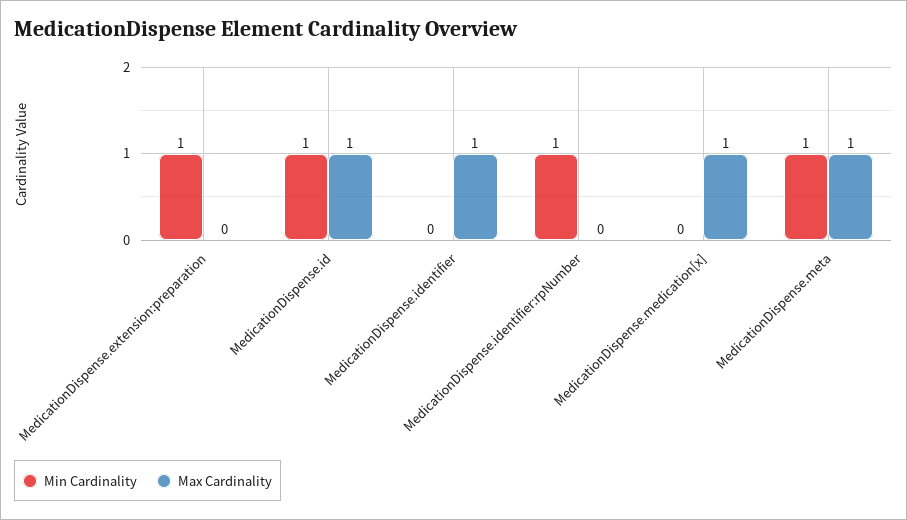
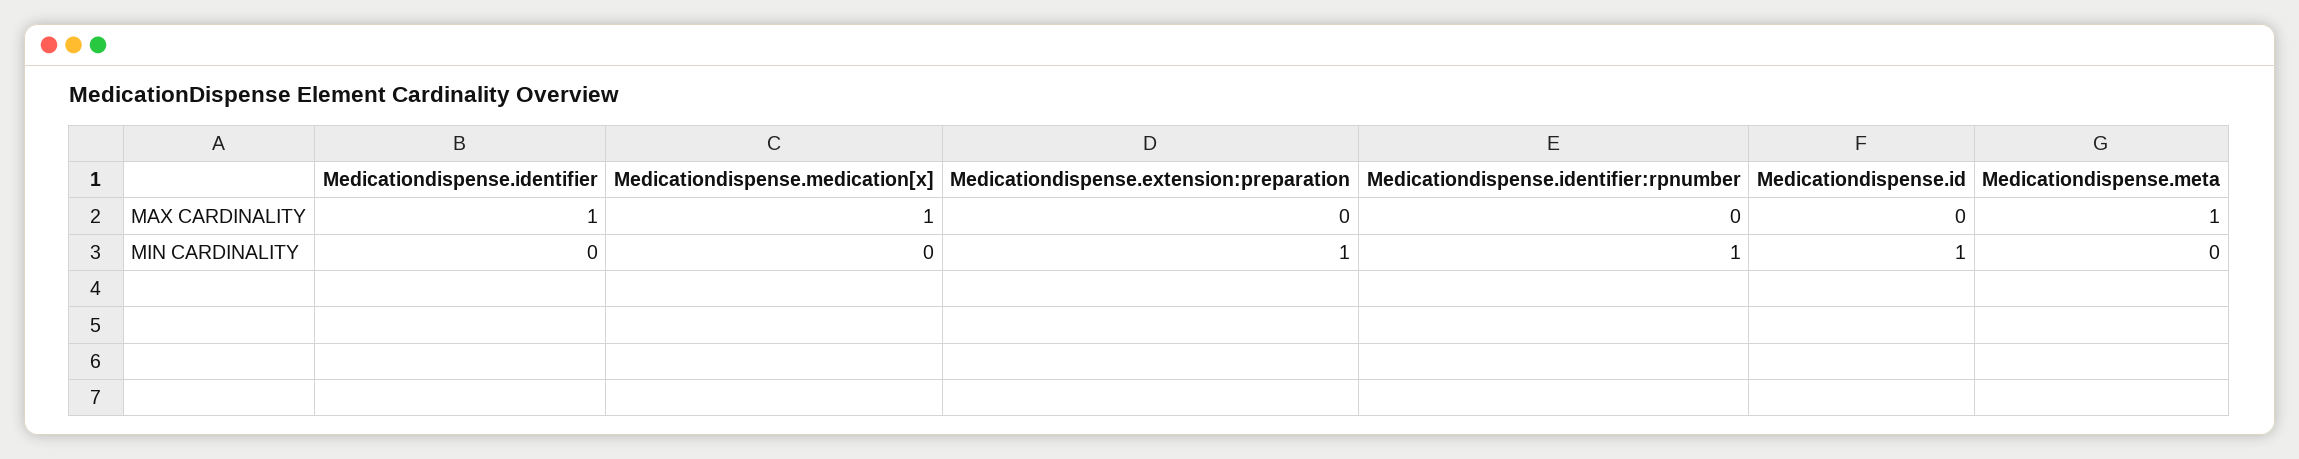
  {
    "Min Cardinality": {
      "MedicationDispense.extension:preparation": 1,
      "MedicationDispense.id": 1,
      "MedicationDispense.identifier": 0,
      "MedicationDispense.identifier:rpNumber": 1,
      "MedicationDispense.medication[x]": 0,
-     "MedicationDispense.meta": 1
+     "MedicationDispense.meta": 0
    },
    "Max Cardinality": {
      "MedicationDispense.extension:preparation": 0,
-     "MedicationDispense.id": 1,
+     "MedicationDispense.id": 0,
      "MedicationDispense.identifier": 1,
      "MedicationDispense.identifier:rpNumber": 0,
      "MedicationDispense.medication[x]": 1,
      "MedicationDispense.meta": 1
    }
  }

